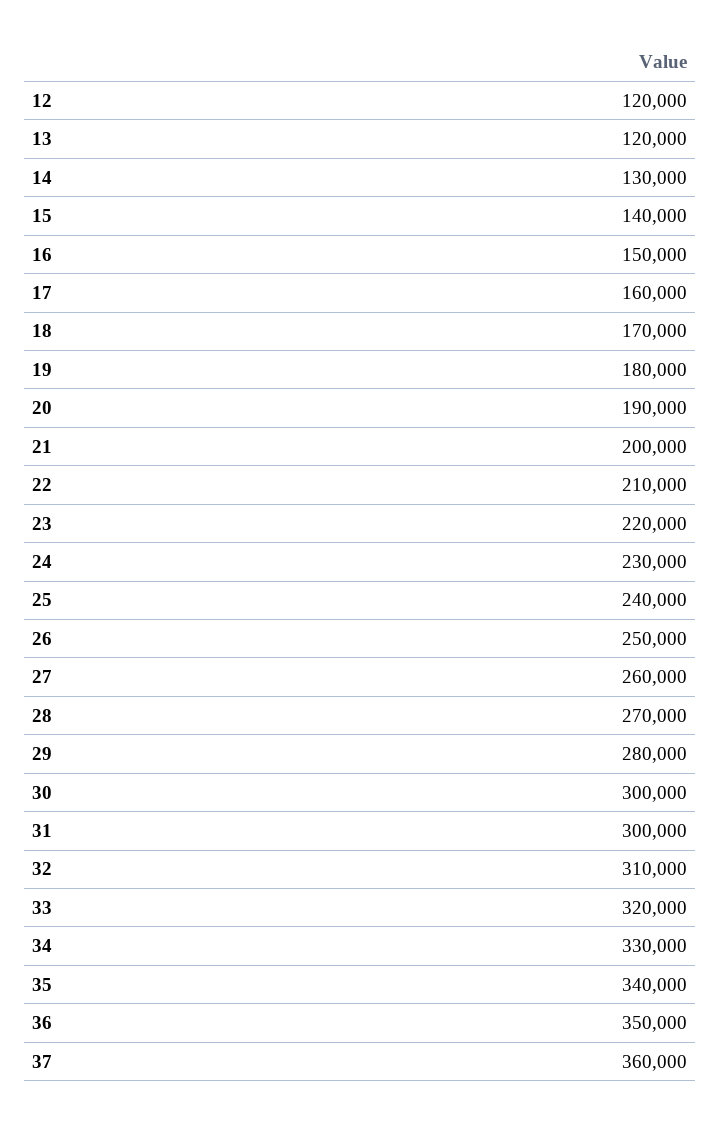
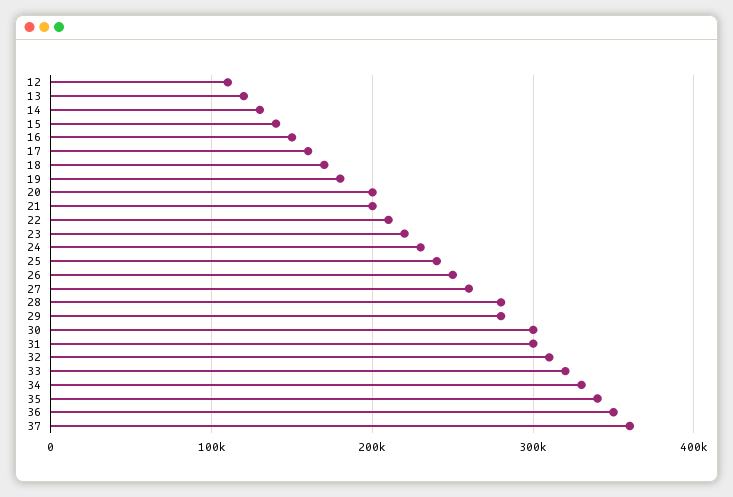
  {
-   "12": 120000,
+   "12": 110000,
    "13": 120000,
    "14": 130000,
    "15": 140000,
    "16": 150000,
    "17": 160000,
    "18": 170000,
    "19": 180000,
-   "20": 190000,
+   "20": 200000,
    "21": 200000,
    "22": 210000,
    "23": 220000,
    "24": 230000,
    "25": 240000,
    "26": 250000,
    "27": 260000,
-   "28": 270000,
+   "28": 280000,
    "29": 280000,
    "30": 300000,
    "31": 300000,
    "32": 310000,
    "33": 320000,
    "34": 330000,
    "35": 340000,
    "36": 350000,
    "37": 360000
  }

